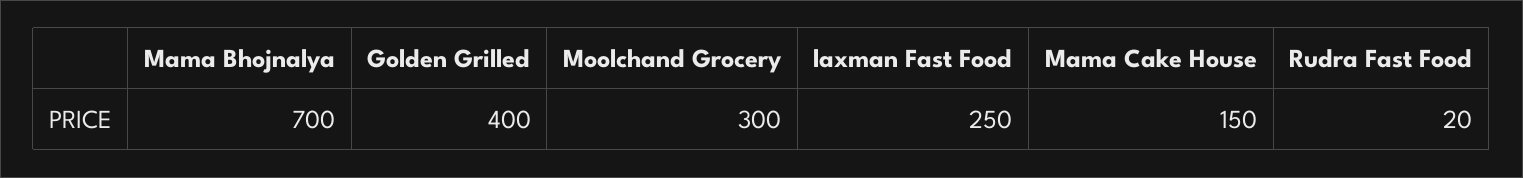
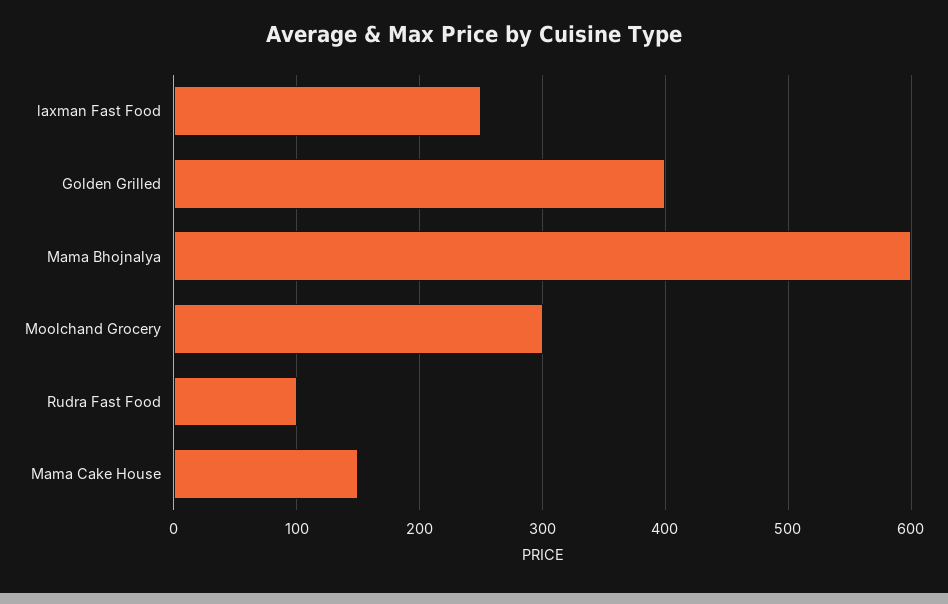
  {
-   "Mama Bhojnalya": 700,
+   "Mama Bhojnalya": 600,
    "Golden Grilled": 400,
    "Moolchand Grocery": 300,
    "laxman Fast Food": 250,
    "Mama Cake House": 150,
-   "Rudra Fast Food": 20
+   "Rudra Fast Food": 100
  }

